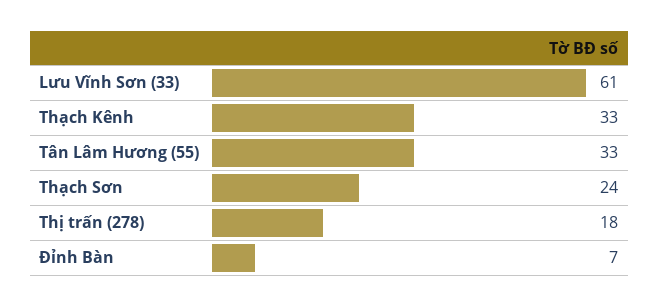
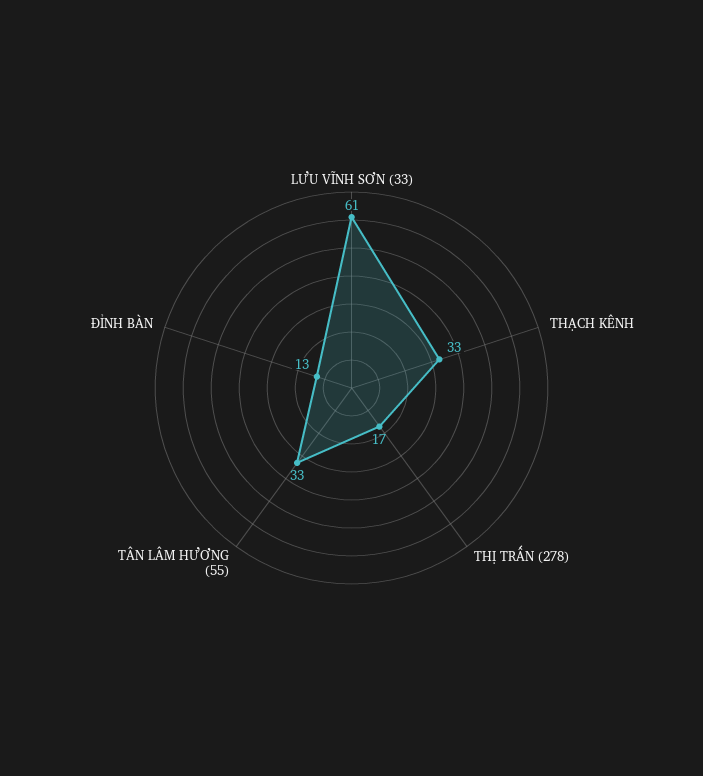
  {
    "Lưu Vĩnh Sơn (33)": 61,
    "Thạch Kênh": 33,
    "Tân Lâm Hương (55)": 33,
-   "Thạch Sơn": 24,
-   "Thị trấn (278)": 18,
+   "Thị trấn (278)": 17,
-   "Đỉnh Bàn": 7
+   "Đỉnh Bàn": 13
  }

